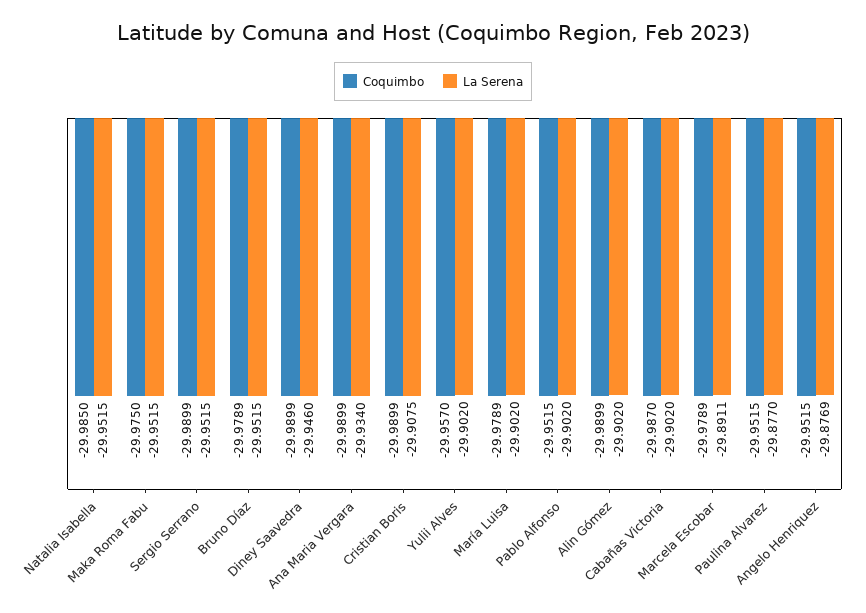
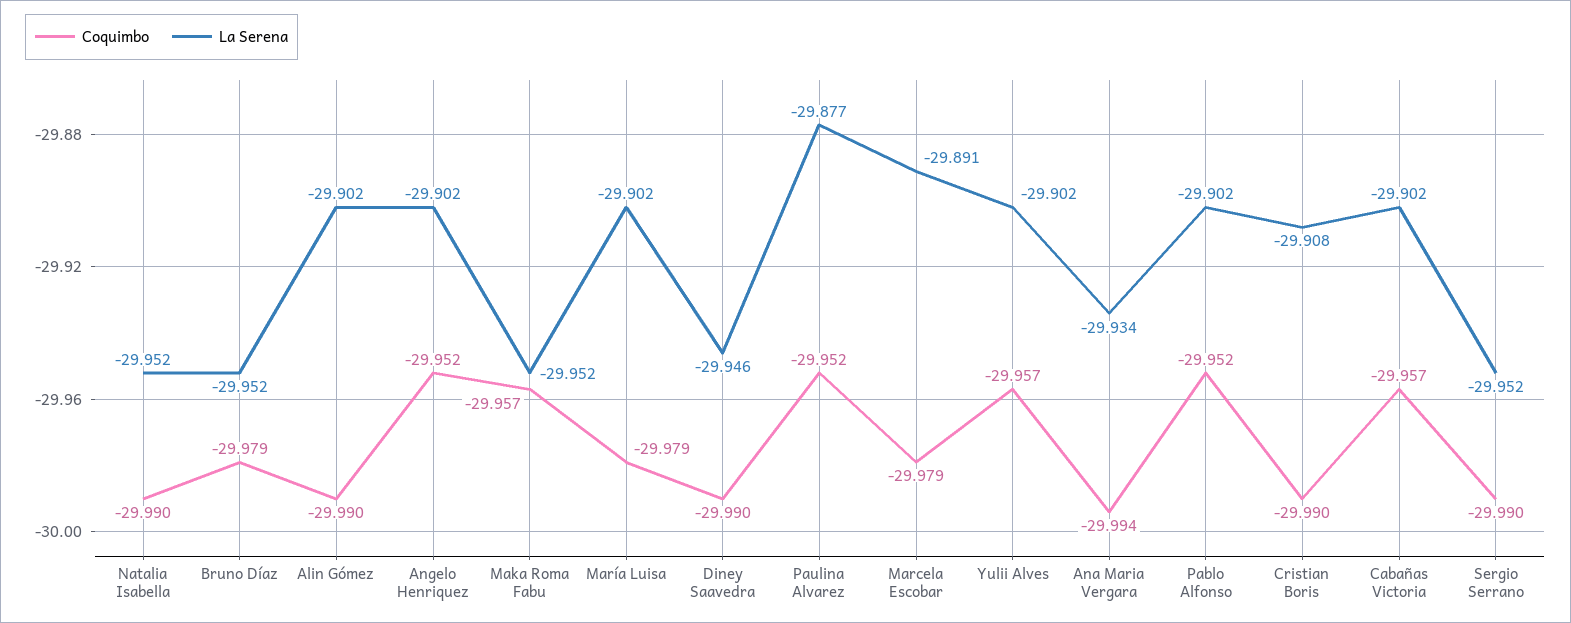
  {
    "Coquimbo": {
-     "Natalia Isabella": -29.985,
+     "Natalia Isabella": -29.99,
-     "Maka Roma Fabu": -29.975,
+     "Maka Roma Fabu": -29.957,
      "Sergio Serrano": -29.9899,
      "Bruno Díaz": -29.9789,
      "Diney Saavedra": -29.9899,
-     "Ana Maria Vergara": -29.9899,
+     "Ana Maria Vergara": -29.994,
      "Cristian Boris": -29.9899,
      "Yulii Alves": -29.957,
      "María Luisa": -29.9789,
      "Pablo Alfonso": -29.9515,
      "Alin Gómez": -29.9899,
-     "Cabañas Victoria": -29.987,
+     "Cabañas Victoria": -29.957,
      "Marcela Escobar": -29.9789,
      "Paulina Alvarez": -29.9515,
      "Angelo Henriquez": -29.9515
    },
    "La Serena": {
      "Natalia Isabella": -29.9515,
      "Maka Roma Fabu": -29.9515,
      "Sergio Serrano": -29.9515,
      "Bruno Díaz": -29.9515,
      "Diney Saavedra": -29.946,
      "Ana Maria Vergara": -29.934,
      "Cristian Boris": -29.9075,
      "Yulii Alves": -29.902,
      "María Luisa": -29.902,
      "Pablo Alfonso": -29.902,
      "Alin Gómez": -29.902,
      "Cabañas Victoria": -29.902,
      "Marcela Escobar": -29.8911,
      "Paulina Alvarez": -29.877,
-     "Angelo Henriquez": -29.8769
+     "Angelo Henriquez": -29.902
    }
  }

